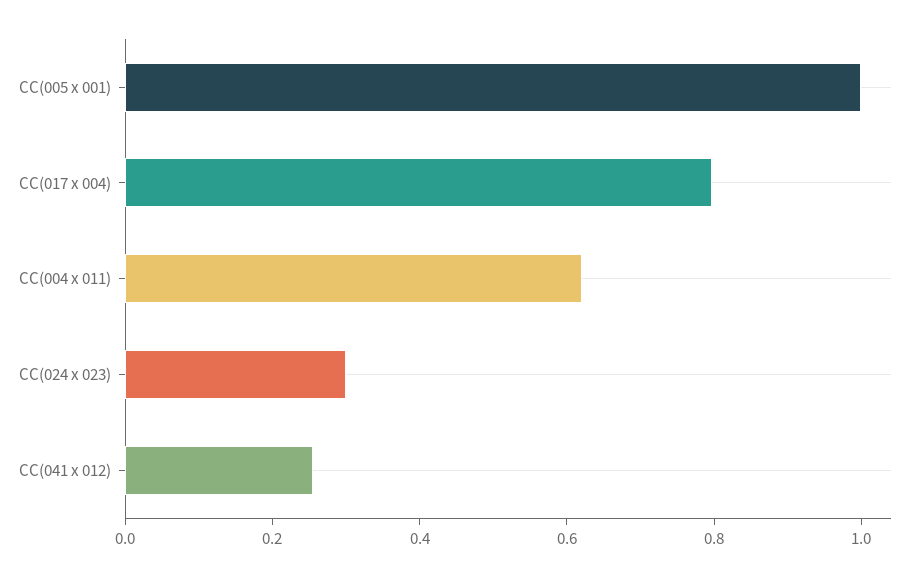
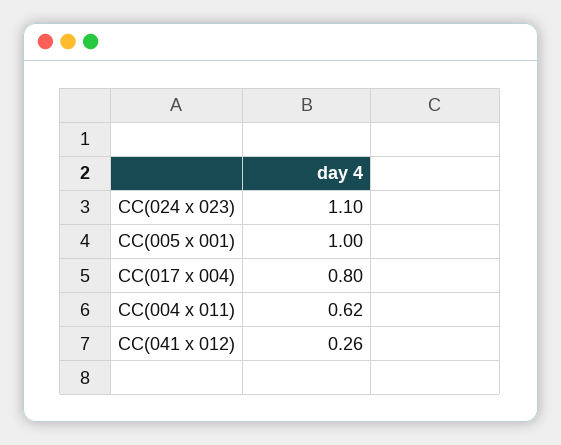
  {
    "CC(005 x 001)": 1,
    "CC(017 x 004)": 0.8,
    "CC(004 x 011)": 0.62,
-   "CC(024 x 023)": 0.3,
+   "CC(024 x 023)": 1.1,
    "CC(041 x 012)": 0.26
  }

